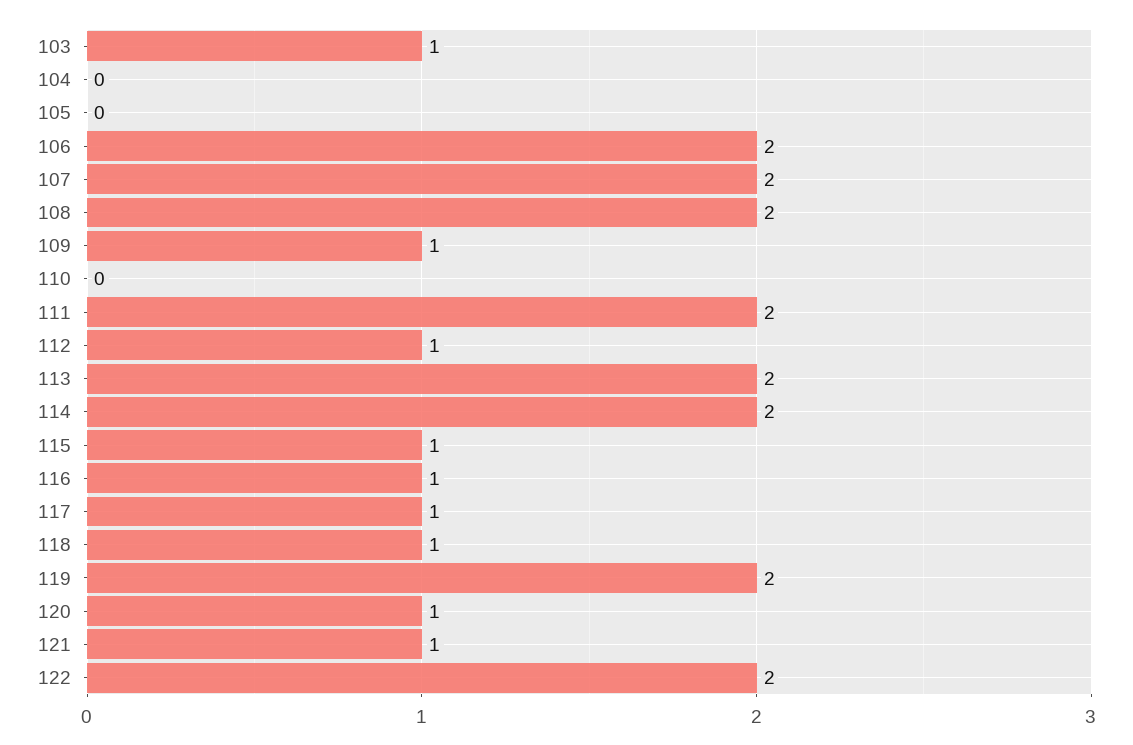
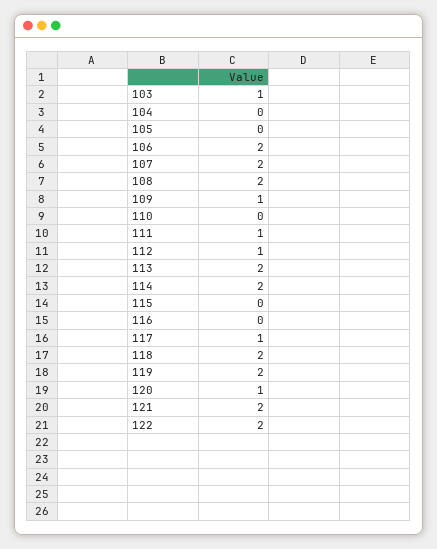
  {
    "103": 1,
    "104": 0,
    "105": 0,
    "106": 2,
    "107": 2,
    "108": 2,
    "109": 1,
    "110": 0,
-   "111": 2,
+   "111": 1,
    "112": 1,
    "113": 2,
    "114": 2,
-   "115": 1,
+   "115": 0,
-   "116": 1,
+   "116": 0,
    "117": 1,
-   "118": 1,
+   "118": 2,
    "119": 2,
    "120": 1,
-   "121": 1,
+   "121": 2,
    "122": 2
  }

